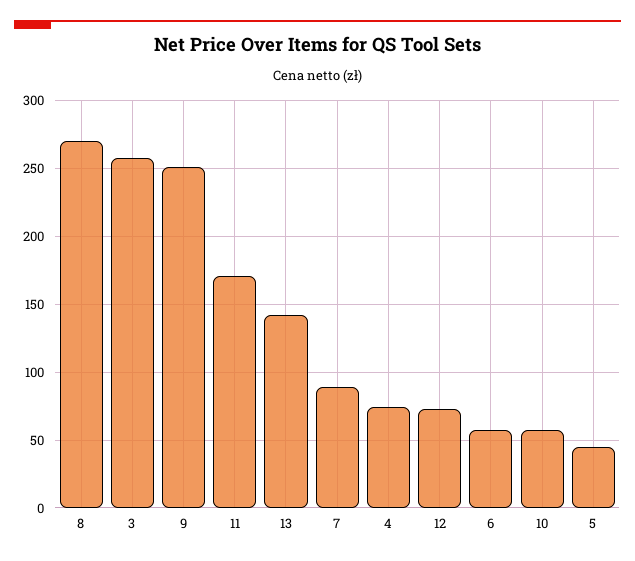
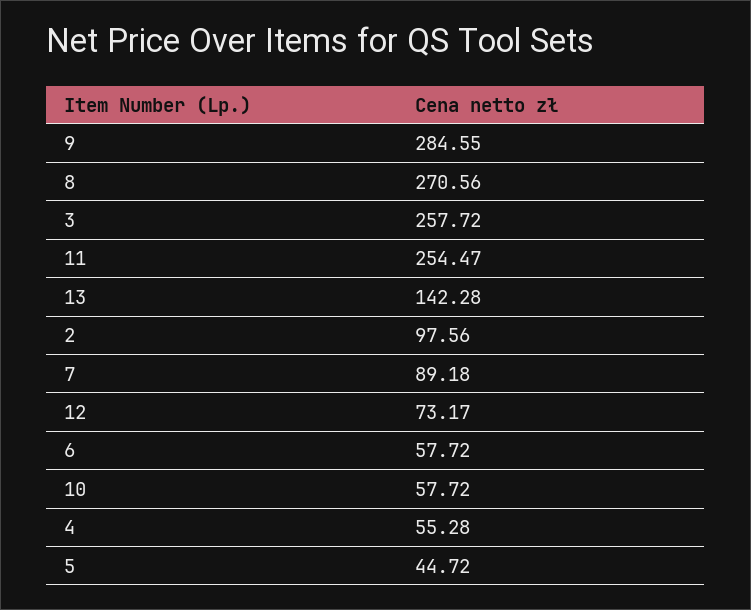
  {
    "8": 270.56,
    "3": 257.72,
-   "9": 250,
+   "9": 284.55,
-   "11": 170,
+   "11": 254.47,
    "13": 142.28,
    "7": 89.18,
-   "4": 75,
+   "4": 55.28,
    "12": 73.17,
    "6": 57.72,
    "10": 57.72,
-   "5": 44.72
+   "5": 44.72,
+   "2": 97.56
  }

